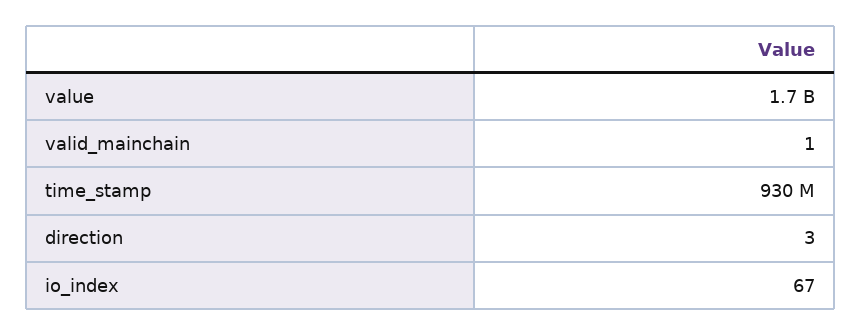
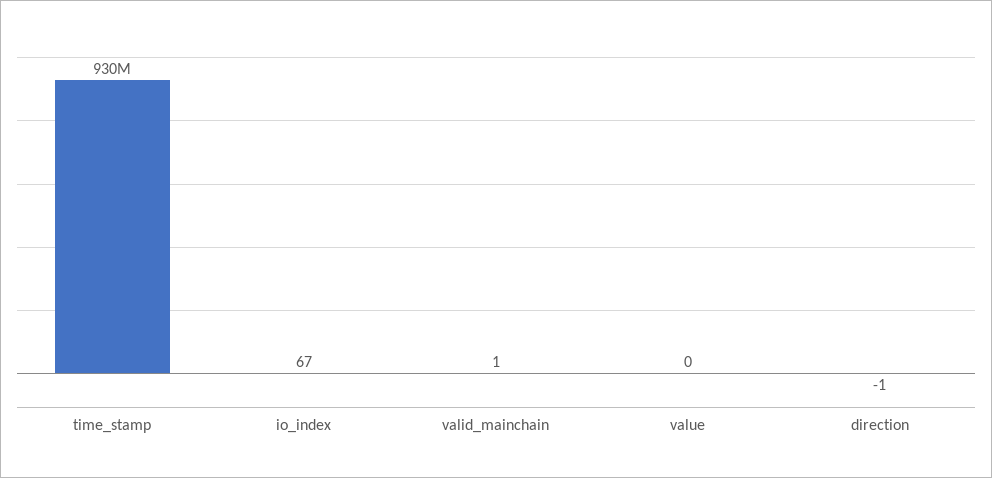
  {
-   "value": 1700000000,
+   "value": 0,
    "valid_mainchain": 1,
    "time_stamp": 930000000,
-   "direction": 3,
+   "direction": -1,
    "io_index": 67
  }

